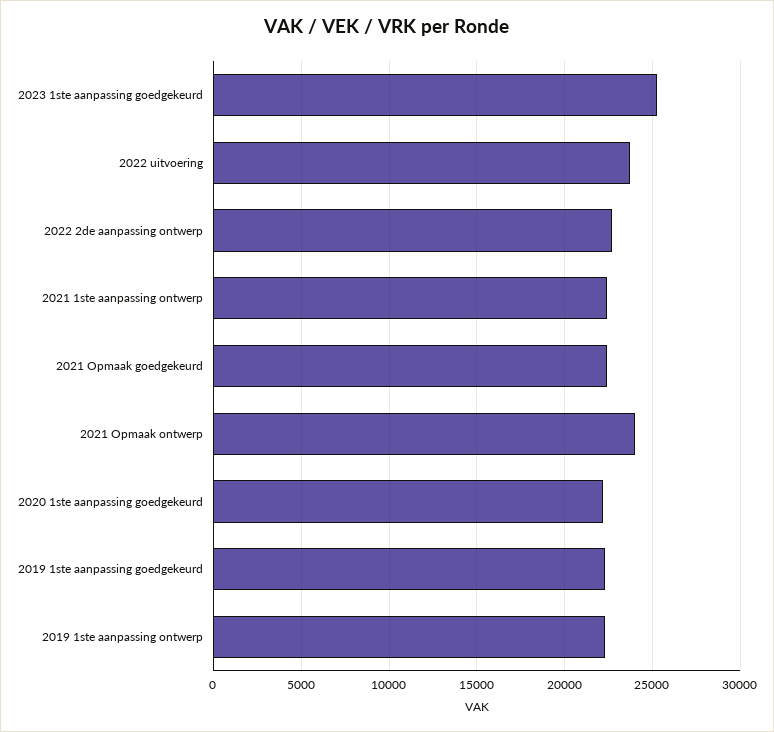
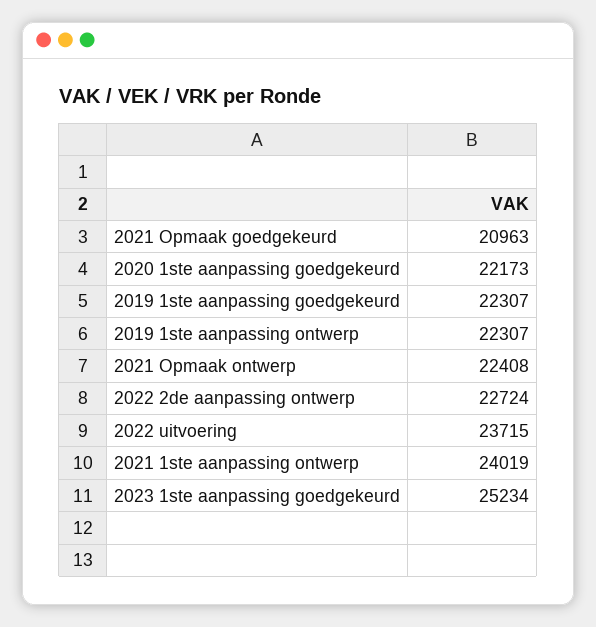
  {
    "2023 1ste aanpassing goedgekeurd": 25234,
    "2022 uitvoering": 23715,
    "2022 2de aanpassing ontwerp": 22724,
-   "2021 1ste aanpassing ontwerp": 22500,
+   "2021 1ste aanpassing ontwerp": 24019,
-   "2021 Opmaak goedgekeurd": 22500,
+   "2021 Opmaak goedgekeurd": 20963,
-   "2021 Opmaak ontwerp": 24000,
+   "2021 Opmaak ontwerp": 22408,
    "2020 1ste aanpassing goedgekeurd": 22173,
    "2019 1ste aanpassing goedgekeurd": 22307,
    "2019 1ste aanpassing ontwerp": 22307
  }

